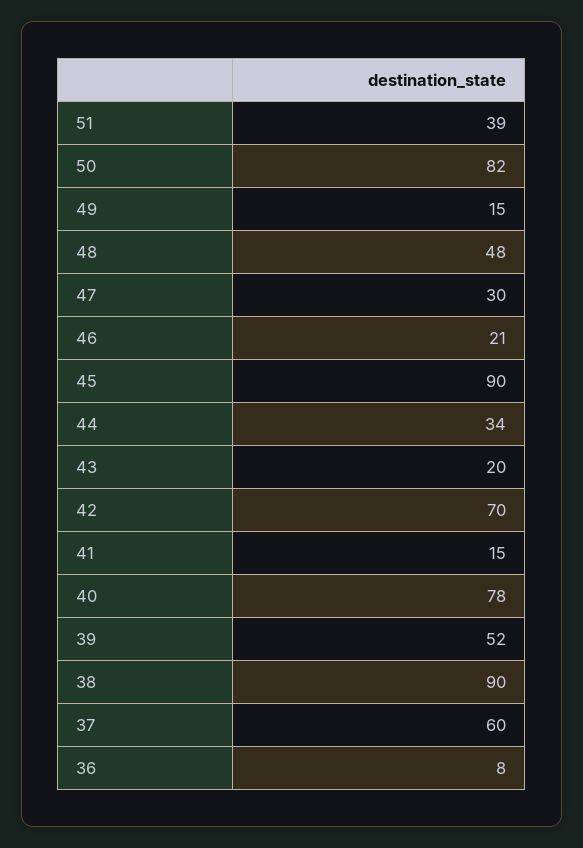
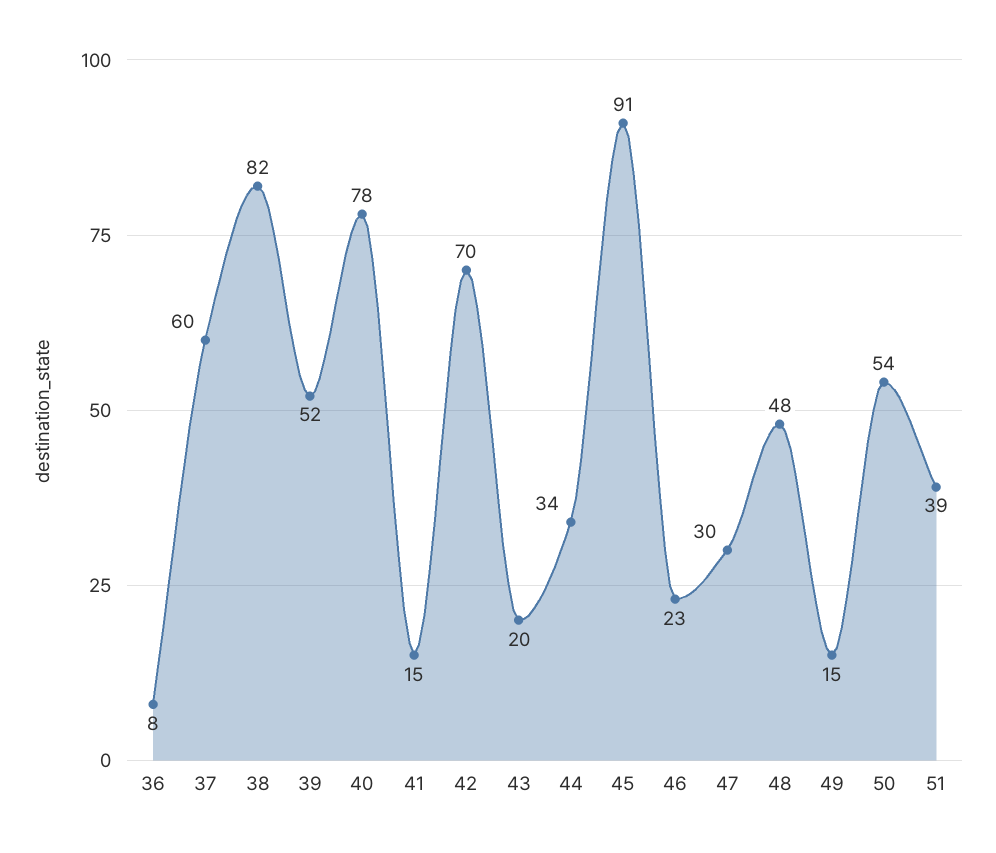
  {
    "51": 39,
-   "50": 82,
+   "50": 54,
    "49": 15,
    "48": 48,
    "47": 30,
-   "46": 21,
+   "46": 23,
-   "45": 90,
+   "45": 91,
    "44": 34,
    "43": 20,
    "42": 70,
    "41": 15,
    "40": 78,
    "39": 52,
-   "38": 90,
+   "38": 82,
    "37": 60,
    "36": 8
  }

